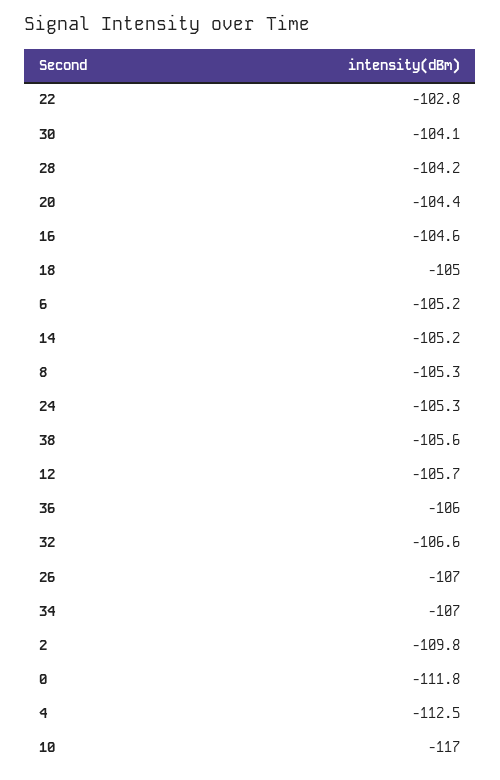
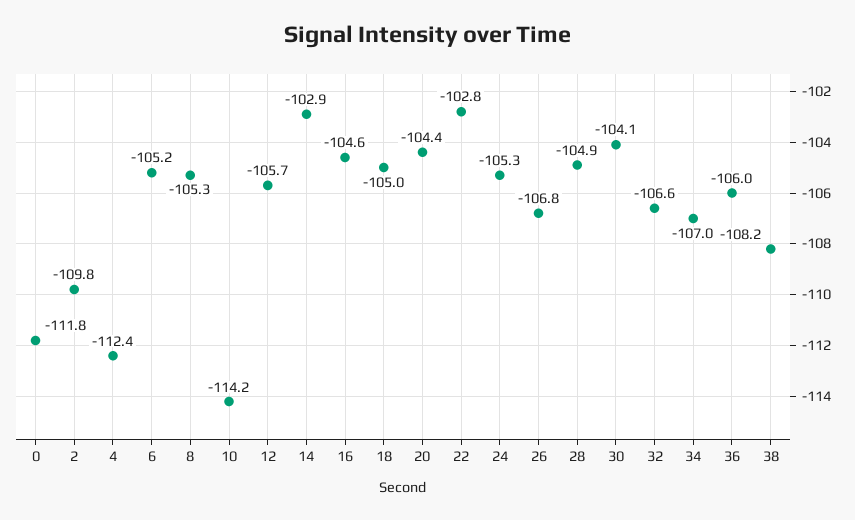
  {
    "22": -102.8,
    "30": -104.1,
-   "28": -104.2,
+   "28": -104.9,
    "20": -104.4,
    "16": -104.6,
    "18": -105,
    "6": -105.2,
-   "14": -105.2,
+   "14": -102.9,
    "8": -105.3,
    "24": -105.3,
-   "38": -105.6,
+   "38": -108.2,
    "12": -105.7,
    "36": -106,
    "32": -106.6,
-   "26": -107,
+   "26": -106.8,
    "34": -107,
    "2": -109.8,
    "0": -111.8,
-   "4": -112.5,
+   "4": -112.4,
-   "10": -117
+   "10": -114.2
  }

